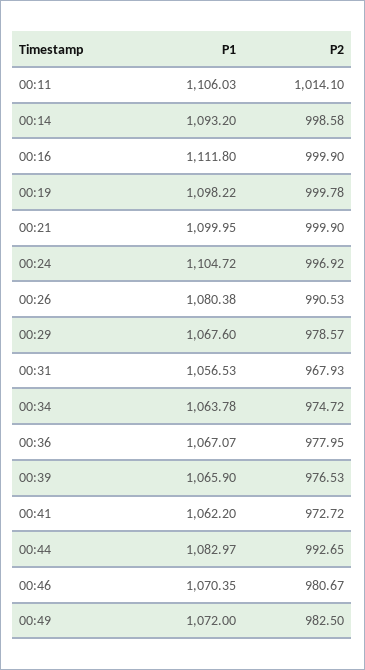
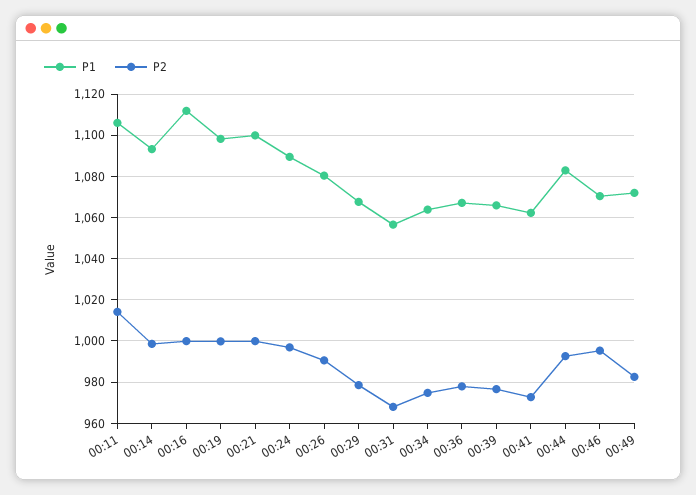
  {
    "P1": {
      "00:11": 1106.03,
      "00:14": 1093.2,
      "00:16": 1111.8,
      "00:19": 1098.22,
      "00:21": 1099.95,
-     "00:24": 1104.72,
+     "00:24": 1090,
      "00:26": 1080.38,
      "00:29": 1067.6,
      "00:31": 1056.53,
      "00:34": 1063.78,
      "00:36": 1067.07,
      "00:39": 1065.9,
      "00:41": 1062.2,
      "00:44": 1082.97,
      "00:46": 1070.35,
      "00:49": 1072
    },
    "P2": {
      "00:11": 1014.1,
      "00:14": 998.58,
      "00:16": 999.9,
      "00:19": 999.78,
      "00:21": 999.9,
      "00:24": 996.92,
      "00:26": 990.53,
      "00:29": 978.57,
      "00:31": 967.93,
      "00:34": 974.72,
      "00:36": 977.95,
      "00:39": 976.53,
      "00:41": 972.72,
      "00:44": 992.65,
-     "00:46": 980.67,
+     "00:46": 995,
      "00:49": 982.5
    }
  }

